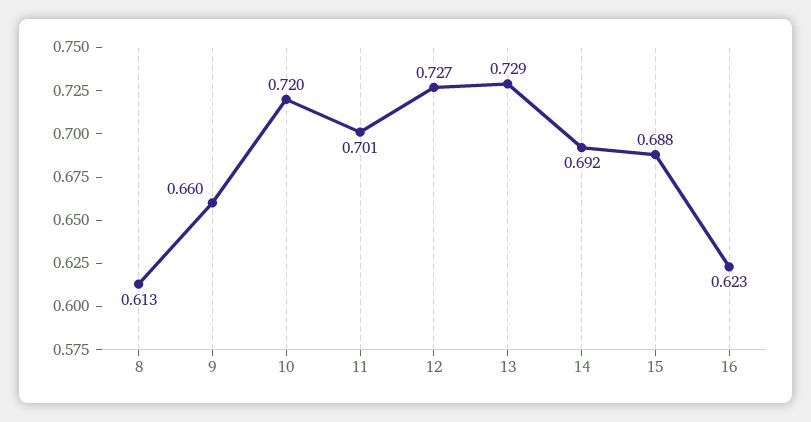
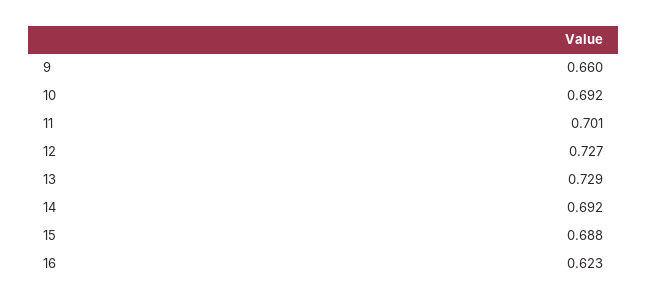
  {
-   "8": 0.613,
    "9": 0.66,
-   "10": 0.72,
+   "10": 0.692,
    "11": 0.701,
    "12": 0.727,
    "13": 0.729,
    "14": 0.692,
    "15": 0.688,
    "16": 0.623
  }

